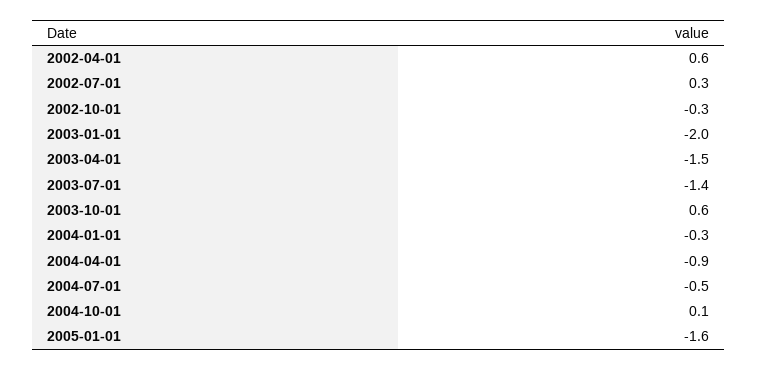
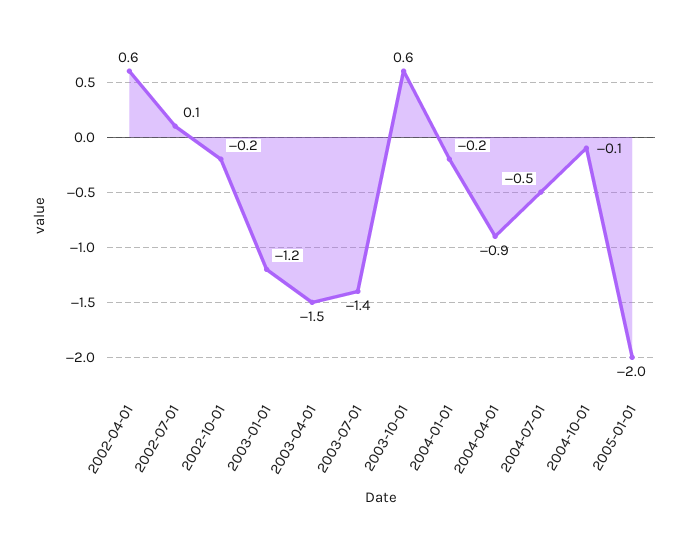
  {
    "2002-04-01": 0.6,
-   "2002-07-01": 0.3,
+   "2002-07-01": 0.1,
-   "2002-10-01": -0.3,
+   "2002-10-01": -0.2,
-   "2003-01-01": -2,
+   "2003-01-01": -1.2,
    "2003-04-01": -1.5,
    "2003-07-01": -1.4,
    "2003-10-01": 0.6,
-   "2004-01-01": -0.3,
+   "2004-01-01": -0.2,
    "2004-04-01": -0.9,
    "2004-07-01": -0.5,
-   "2004-10-01": 0.1,
+   "2004-10-01": -0.1,
-   "2005-01-01": -1.6
+   "2005-01-01": -2
  }

